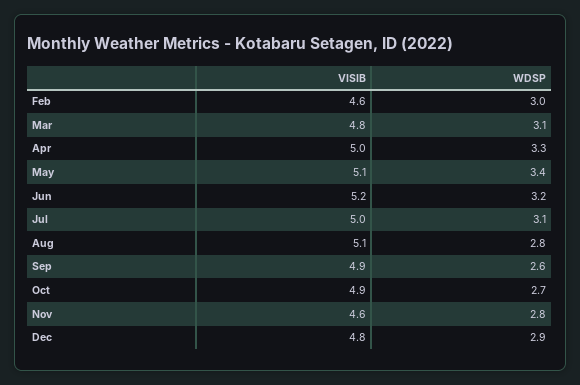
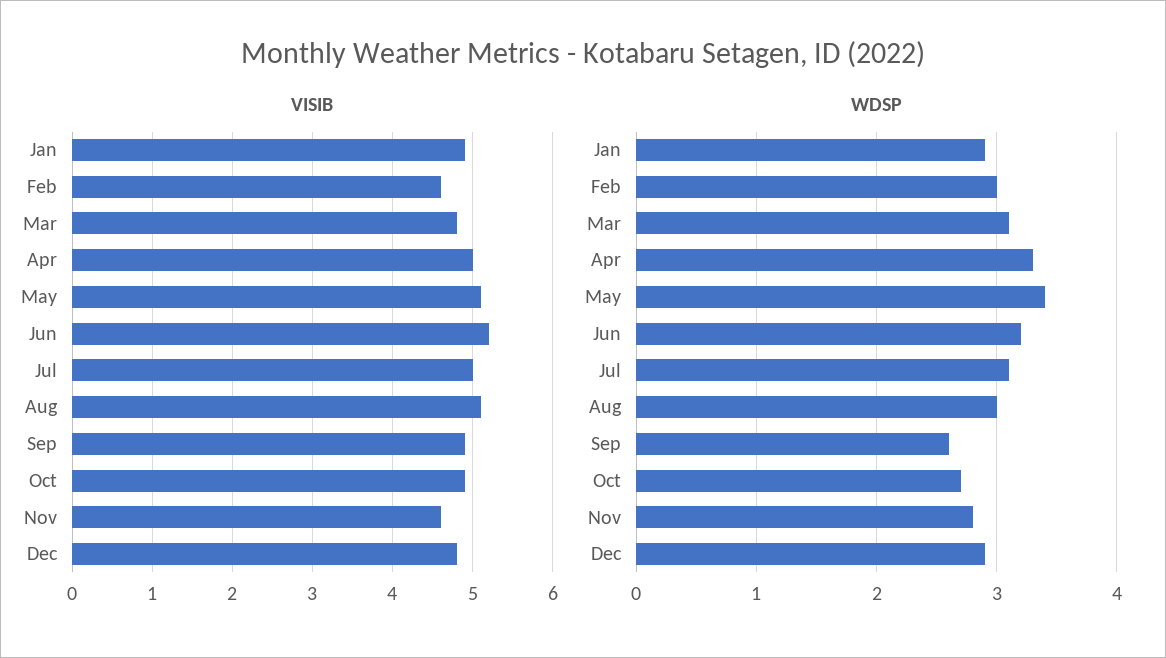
  {
    "VISIB": {
      "Feb": 4.6,
      "Mar": 4.8,
      "Apr": 5,
      "May": 5.1,
      "Jun": 5.2,
      "Jul": 5,
      "Aug": 5.1,
      "Sep": 4.9,
      "Oct": 4.9,
      "Nov": 4.6,
-     "Dec": 4.8
+     "Dec": 4.8,
+     "Jan": 4.9
    },
    "WDSP": {
      "Feb": 3,
      "Mar": 3.1,
      "Apr": 3.3,
      "May": 3.4,
      "Jun": 3.2,
      "Jul": 3.1,
-     "Aug": 2.8,
+     "Aug": 3,
      "Sep": 2.6,
      "Oct": 2.7,
      "Nov": 2.8,
-     "Dec": 2.9
+     "Dec": 2.9,
+     "Jan": 2.9
    }
  }

